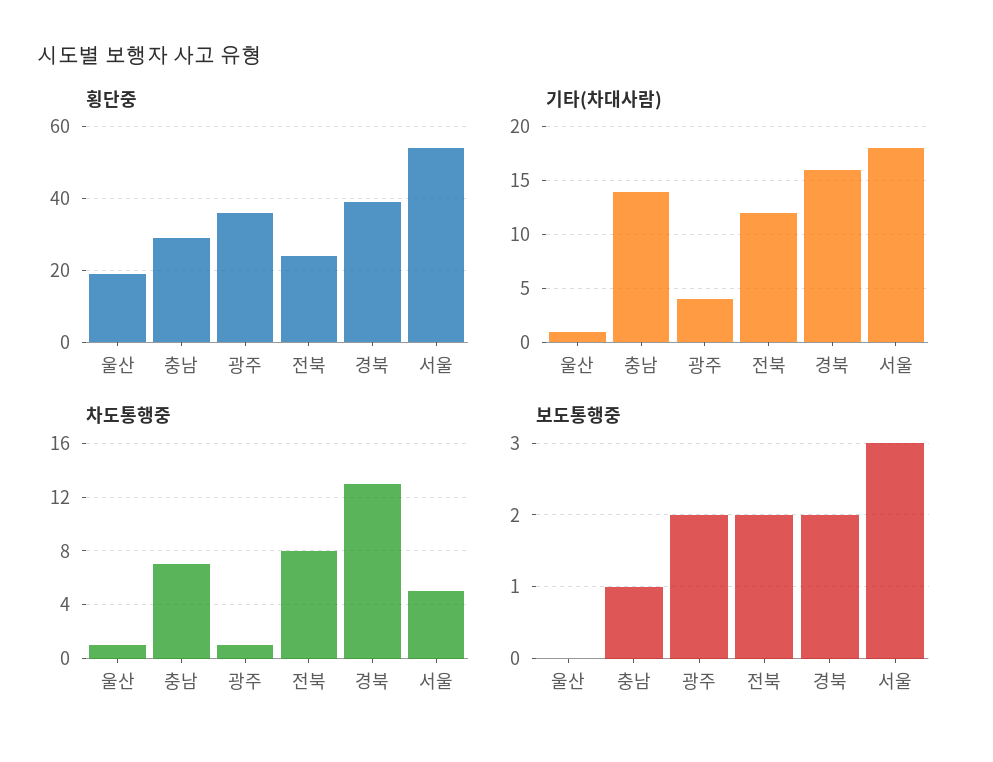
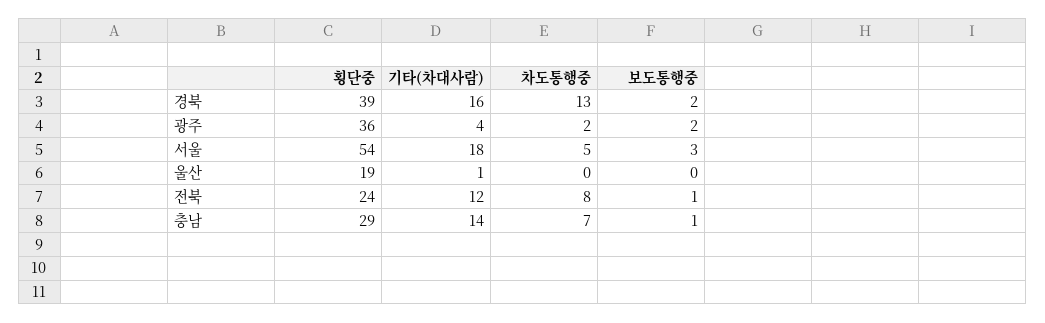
  {
    "횡단중": {
      "울산": 19,
      "충남": 29,
      "광주": 36,
      "전북": 24,
      "경북": 39,
      "서울": 54
    },
    "기타(차대사람)": {
      "울산": 1,
      "충남": 14,
      "광주": 4,
      "전북": 12,
      "경북": 16,
      "서울": 18
    },
    "차도통행중": {
-     "울산": 1,
+     "울산": 0,
      "충남": 7,
-     "광주": 1,
+     "광주": 2,
      "전북": 8,
      "경북": 13,
      "서울": 5
    },
    "보도통행중": {
      "울산": 0,
      "충남": 1,
      "광주": 2,
-     "전북": 2,
+     "전북": 1,
      "경북": 2,
      "서울": 3
    }
  }

